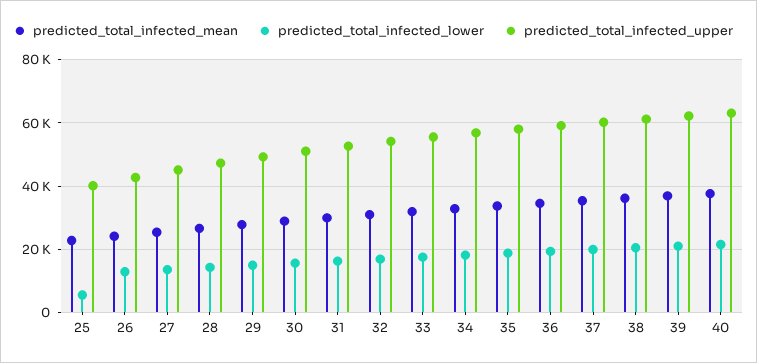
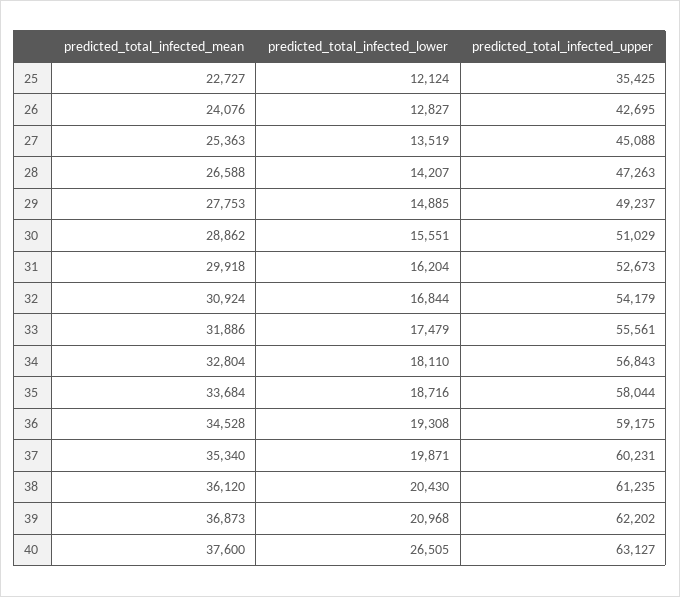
  {
    "predicted_total_infected_mean": {
      "25": 22727,
      "26": 24076,
      "27": 25363,
      "28": 26588,
      "29": 27753,
      "30": 28862,
      "31": 29918,
      "32": 30924,
      "33": 31886,
      "34": 32804,
      "35": 33684,
      "36": 34528,
      "37": 35340,
      "38": 36120,
      "39": 36873,
      "40": 37600
    },
    "predicted_total_infected_lower": {
-     "25": 6000,
+     "25": 12124,
      "26": 12827,
      "27": 13519,
      "28": 14207,
      "29": 14885,
      "30": 15551,
      "31": 16204,
      "32": 16844,
      "33": 17479,
      "34": 18110,
      "35": 18716,
      "36": 19308,
      "37": 19871,
      "38": 20430,
      "39": 20968,
-     "40": 22000
+     "40": 26505
    },
    "predicted_total_infected_upper": {
-     "25": 40000,
+     "25": 35425,
      "26": 42695,
      "27": 45088,
      "28": 47263,
      "29": 49237,
      "30": 51029,
      "31": 52673,
      "32": 54179,
      "33": 55561,
      "34": 56843,
      "35": 58044,
      "36": 59175,
      "37": 60231,
      "38": 61235,
      "39": 62202,
      "40": 63127
    }
  }

